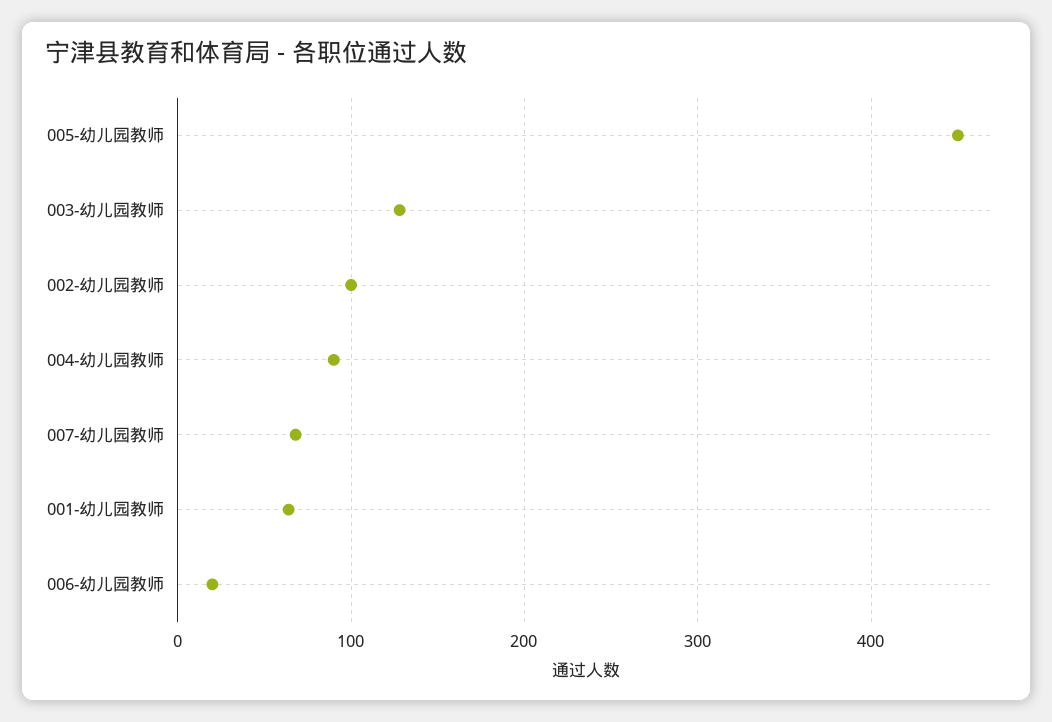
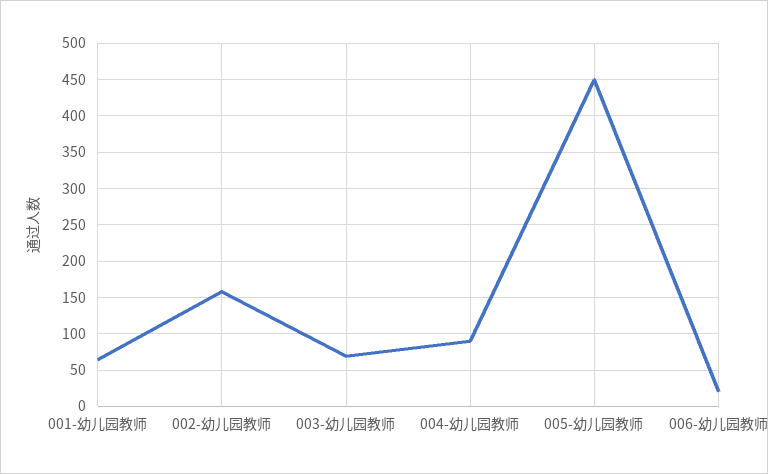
  {
    "005-幼儿园教师": 450,
-   "003-幼儿园教师": 130,
+   "003-幼儿园教师": 70,
-   "002-幼儿园教师": 100,
+   "002-幼儿园教师": 160,
    "004-幼儿园教师": 90,
-   "007-幼儿园教师": 70,
    "001-幼儿园教师": 60,
    "006-幼儿园教师": 20
  }

